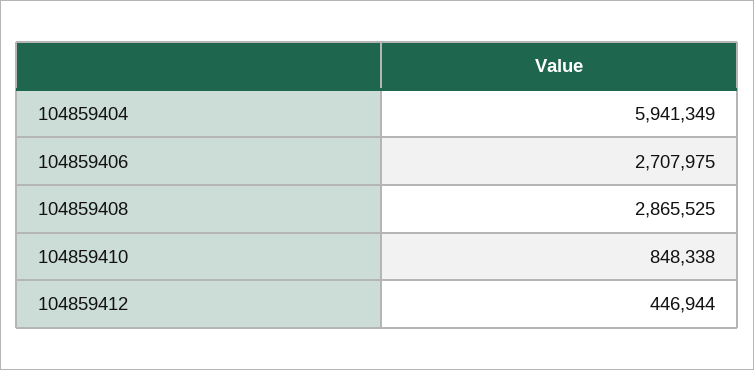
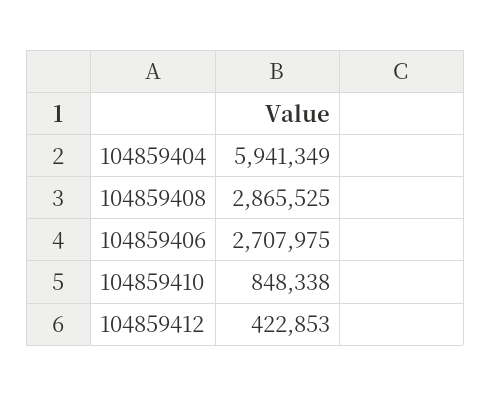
  {
    "104859404": 5941349,
    "104859406": 2707975,
    "104859408": 2865525,
    "104859410": 848338,
-   "104859412": 446944
+   "104859412": 422853
  }

